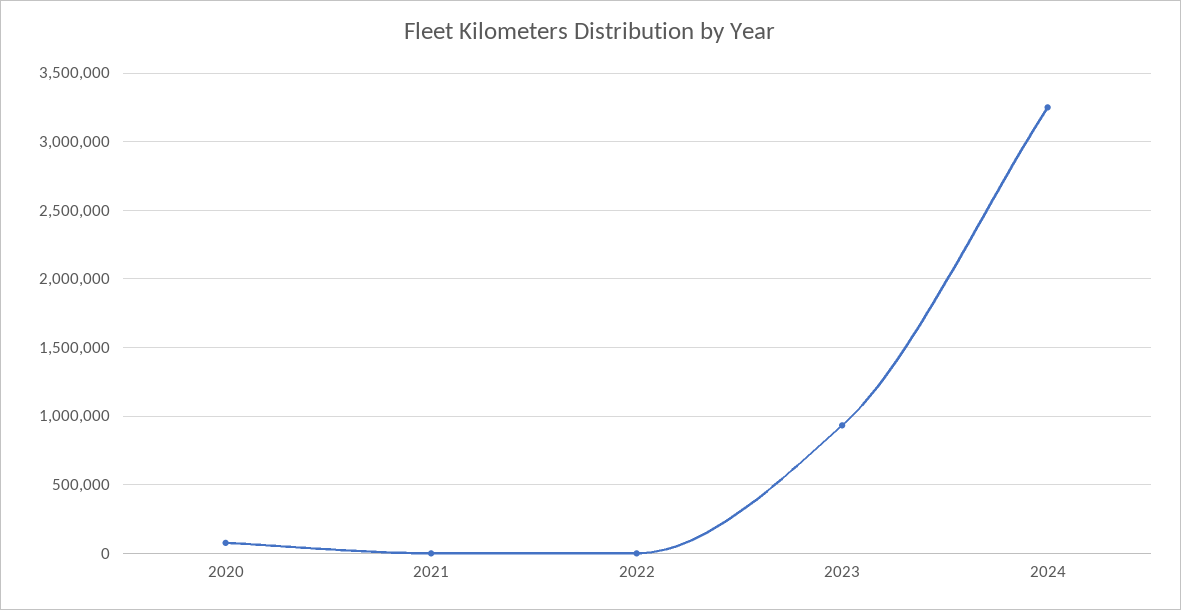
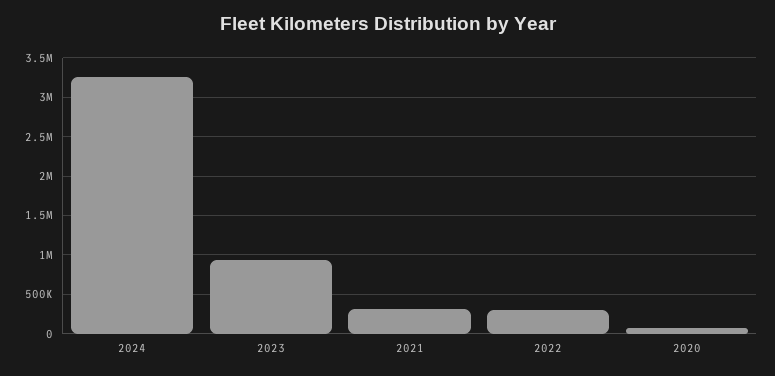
  {
    "2020": 100000,
-   "2021": 0,
+   "2021": 300000,
-   "2022": 0,
+   "2022": 300000,
    "2023": 950000,
    "2024": 3250000
  }

